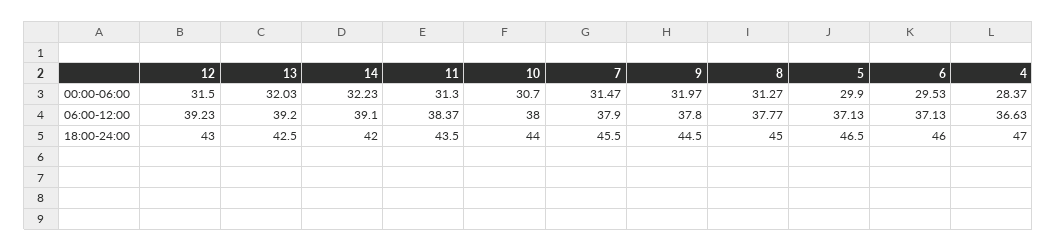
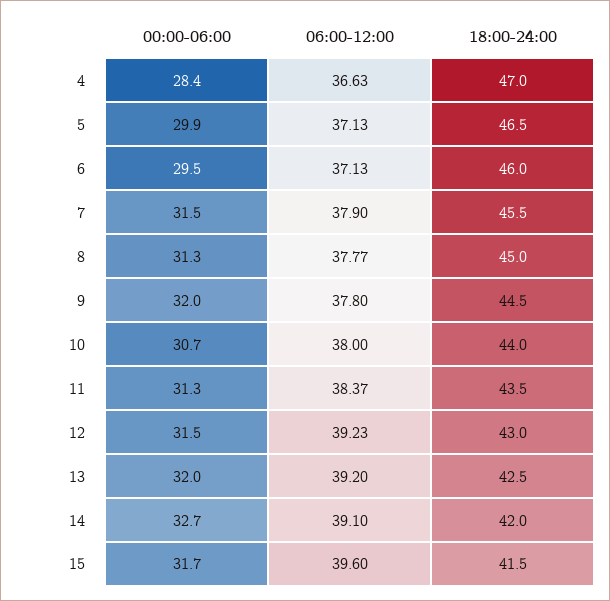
  {
    "12": {
      "00:00-06:00": 31.5,
      "06:00-12:00": 39.23,
      "18:00-24:00": 43
    },
    "13": {
      "00:00-06:00": 32.03,
      "06:00-12:00": 39.2,
      "18:00-24:00": 42.5
    },
    "14": {
-     "00:00-06:00": 32.23,
+     "00:00-06:00": 32.7,
      "06:00-12:00": 39.1,
      "18:00-24:00": 42
    },
    "11": {
      "00:00-06:00": 31.3,
      "06:00-12:00": 38.37,
      "18:00-24:00": 43.5
    },
    "10": {
      "00:00-06:00": 30.7,
      "06:00-12:00": 38,
      "18:00-24:00": 44
    },
    "7": {
      "00:00-06:00": 31.47,
      "06:00-12:00": 37.9,
      "18:00-24:00": 45.5
    },
    "9": {
      "00:00-06:00": 31.97,
      "06:00-12:00": 37.8,
      "18:00-24:00": 44.5
    },
    "8": {
      "00:00-06:00": 31.27,
      "06:00-12:00": 37.77,
      "18:00-24:00": 45
    },
    "5": {
      "00:00-06:00": 29.9,
      "06:00-12:00": 37.13,
      "18:00-24:00": 46.5
    },
    "6": {
      "00:00-06:00": 29.53,
      "06:00-12:00": 37.13,
      "18:00-24:00": 46
    },
    "4": {
      "00:00-06:00": 28.37,
      "06:00-12:00": 36.63,
      "18:00-24:00": 47
-   }
+   },
+   "15": {
+     "00:00-06:00": 31.7,
+     "06:00-12:00": 39.6,
+     "18:00-24:00": 41.5
+   }
  }

